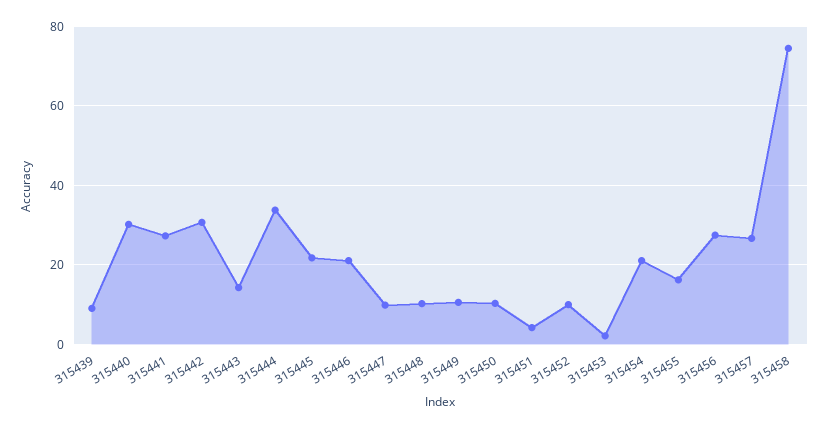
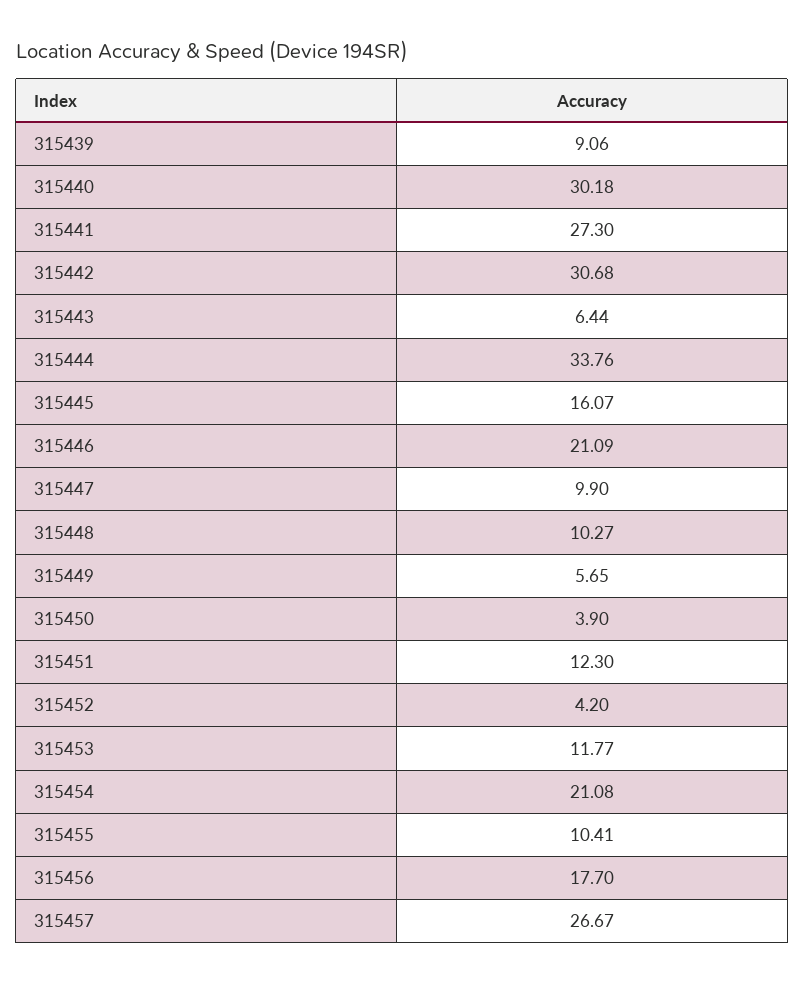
  {
    "315439": 9.06,
    "315440": 30.18,
    "315441": 27.3,
    "315442": 30.68,
-   "315443": 14,
+   "315443": 6.44,
    "315444": 33.76,
-   "315445": 22,
+   "315445": 16.07,
    "315446": 21.09,
    "315447": 9.9,
    "315448": 10.27,
-   "315449": 10,
+   "315449": 5.65,
-   "315450": 10,
+   "315450": 3.9,
-   "315451": 4,
+   "315451": 12.3,
-   "315452": 10,
+   "315452": 4.2,
-   "315453": 2,
+   "315453": 11.77,
    "315454": 21.08,
-   "315455": 16,
+   "315455": 10.41,
-   "315456": 28,
+   "315456": 17.7,
-   "315457": 26.67,
+   "315457": 26.67
-   "315458": 74
  }

